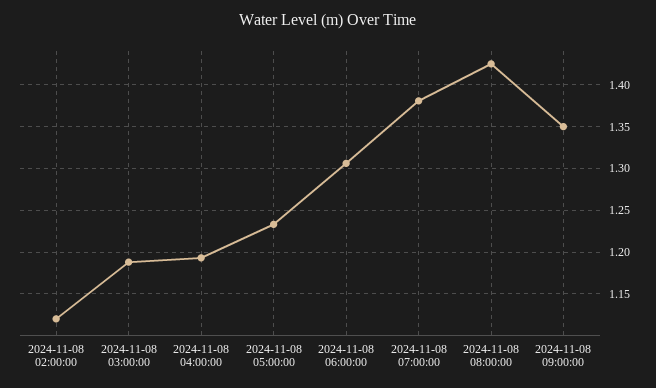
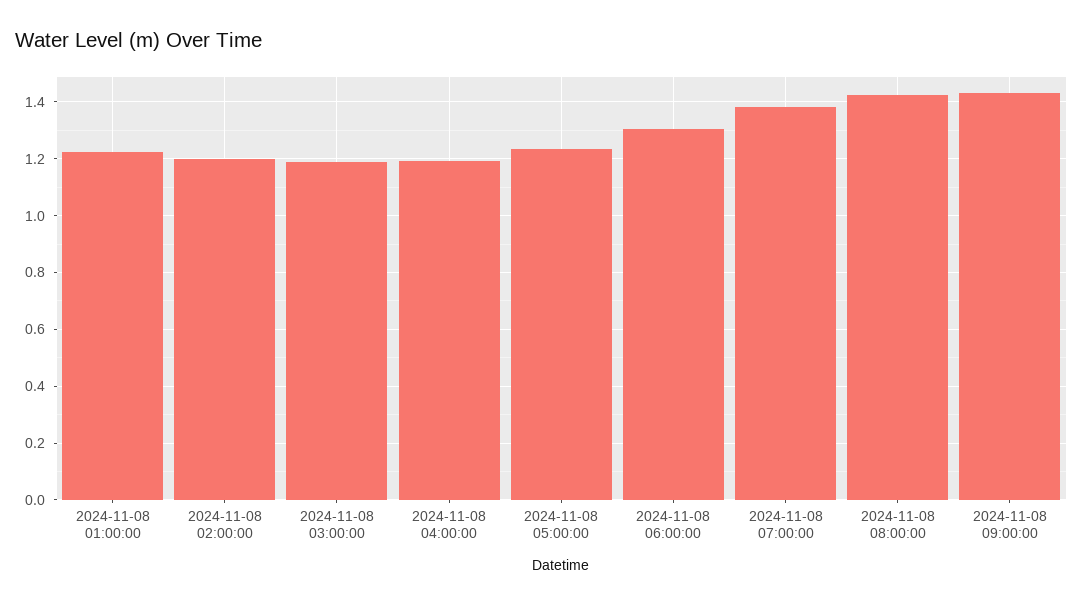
  {
-   "2024-11-08 02:00:00": 1.12,
+   "2024-11-08 02:00:00": 1.2,
    "2024-11-08 03:00:00": 1.19,
    "2024-11-08 04:00:00": 1.19,
    "2024-11-08 05:00:00": 1.23,
    "2024-11-08 06:00:00": 1.31,
    "2024-11-08 07:00:00": 1.38,
    "2024-11-08 08:00:00": 1.43,
-   "2024-11-08 09:00:00": 1.35
+   "2024-11-08 09:00:00": 1.425,
+   "2024-11-08 01:00:00": 1.225
  }

